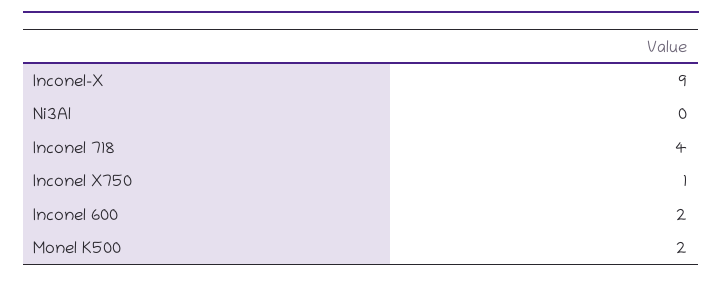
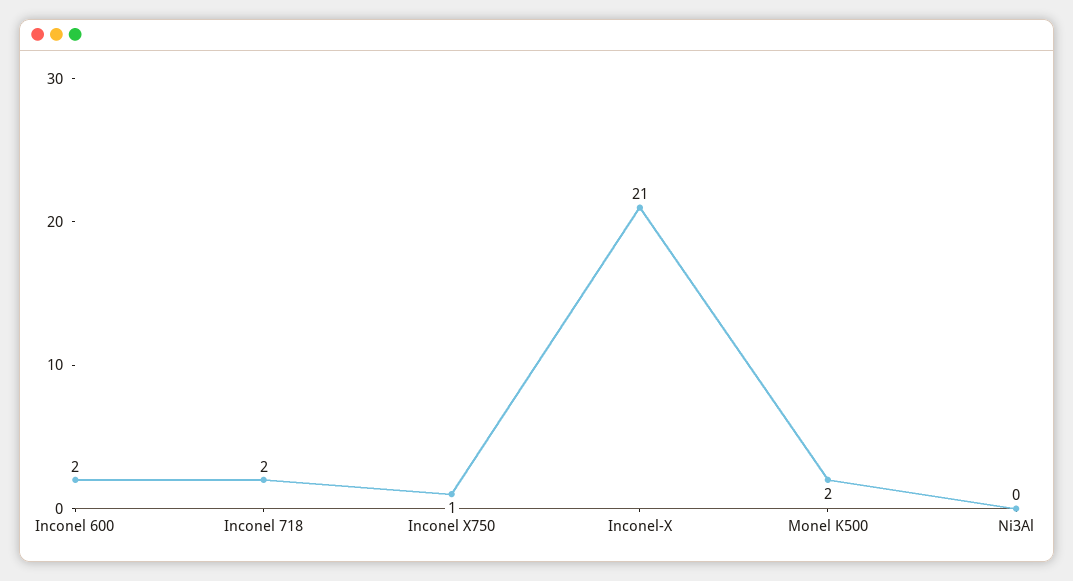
  {
-   "Inconel-X": 9,
+   "Inconel-X": 21,
    "Ni3Al": 0,
-   "Inconel 718": 4,
+   "Inconel 718": 2,
    "Inconel X750": 1,
    "Inconel 600": 2,
    "Monel K500": 2
  }

